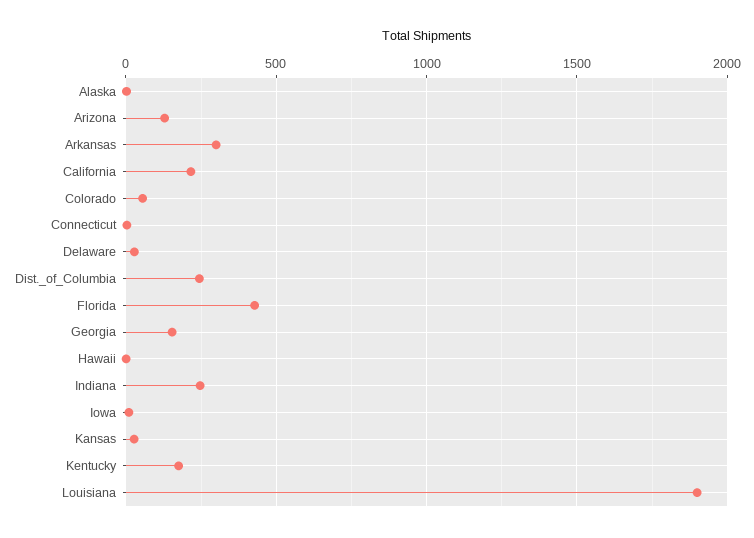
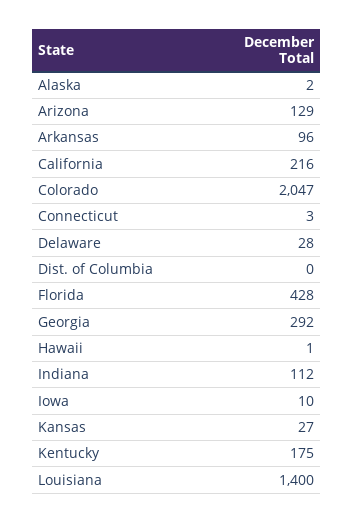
  {
    "Alaska": 2,
    "Arizona": 129,
-   "Arkansas": 300,
+   "Arkansas": 96,
    "California": 216,
-   "Colorado": 50,
+   "Colorado": 2047,
    "Connecticut": 3,
    "Delaware": 28,
-   "Dist._of_Columbia": 250,
+   "Dist._of_Columbia": 0,
    "Florida": 428,
-   "Georgia": 150,
+   "Georgia": 292,
    "Hawaii": 1,
-   "Indiana": 250,
+   "Indiana": 112,
    "Iowa": 10,
    "Kansas": 27,
    "Kentucky": 175,
-   "Louisiana": 1900
+   "Louisiana": 1400
  }

